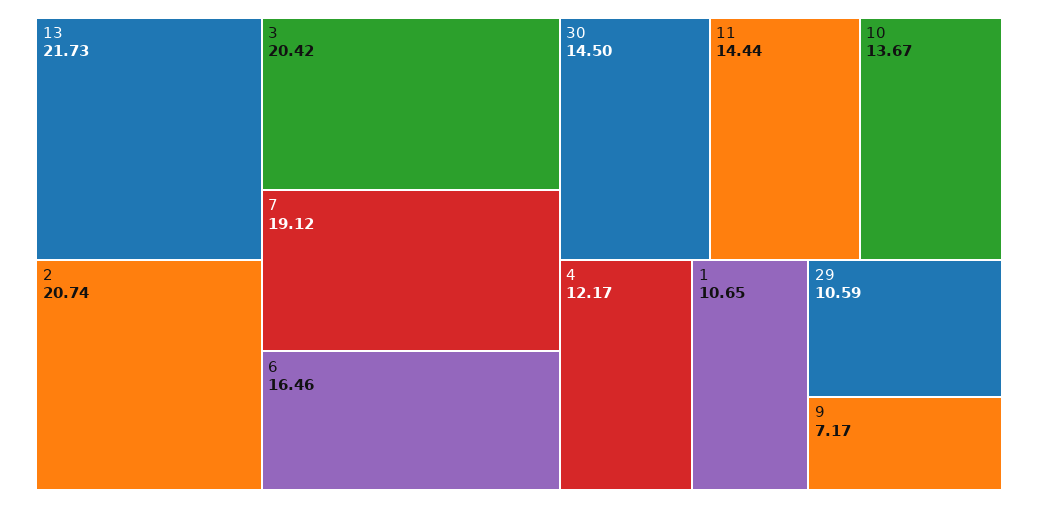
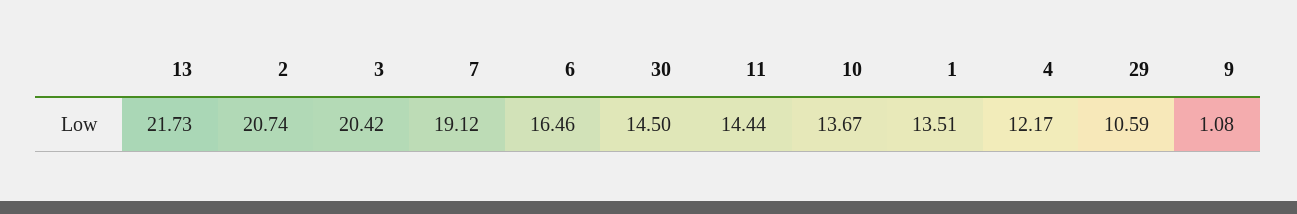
  {
    "13": 21.73,
    "2": 20.74,
    "3": 20.42,
    "7": 19.12,
    "6": 16.46,
    "30": 14.5,
    "11": 14.44,
    "10": 13.67,
    "4": 12.17,
-   "1": 10.65,
+   "1": 13.51,
    "29": 10.59,
-   "9": 7.17
+   "9": 1.08
  }

